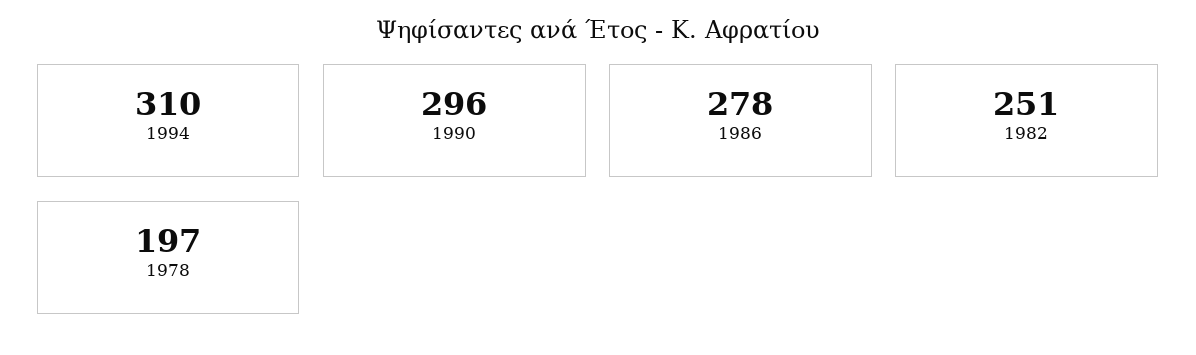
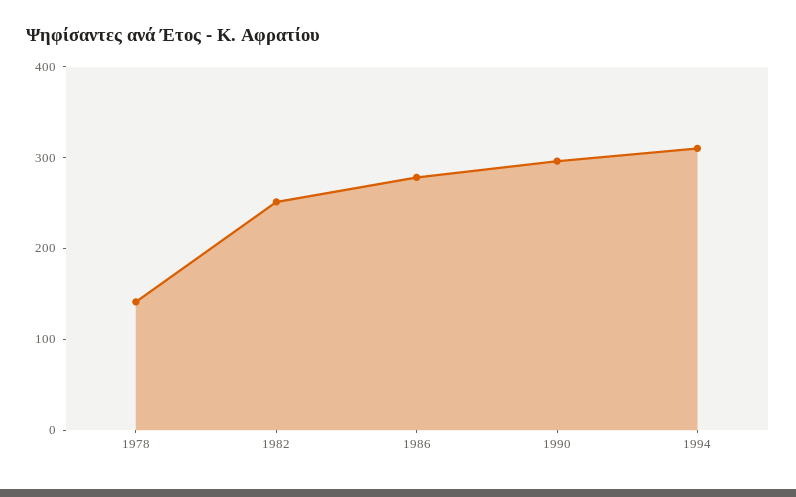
  {
    "1994": 310,
    "1990": 296,
    "1986": 278,
    "1982": 251,
-   "1978": 197
+   "1978": 140
  }

